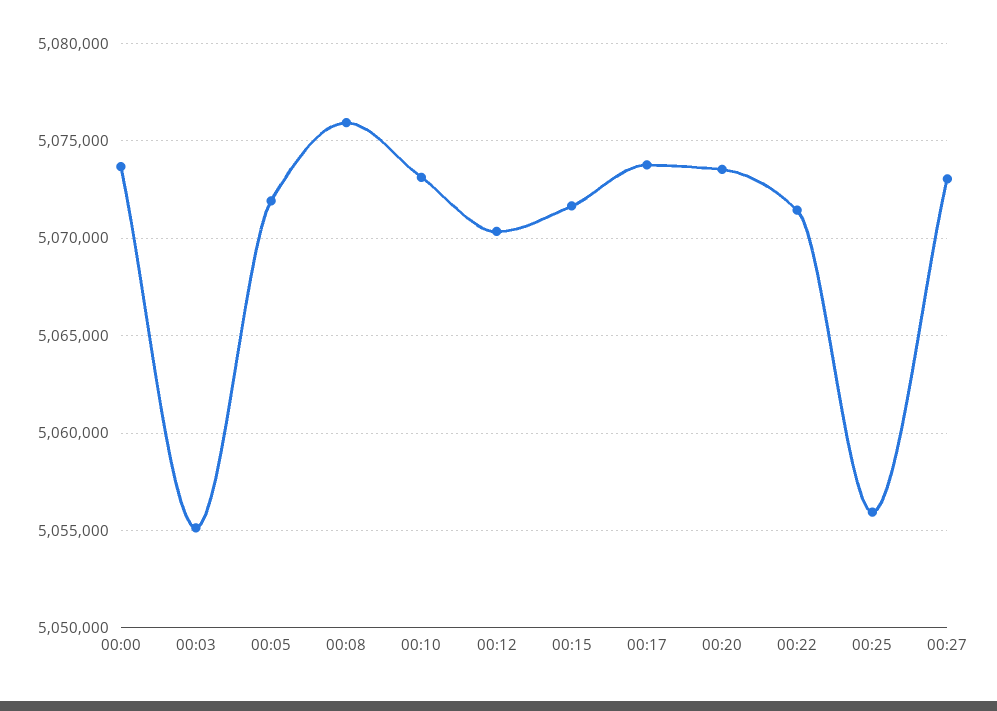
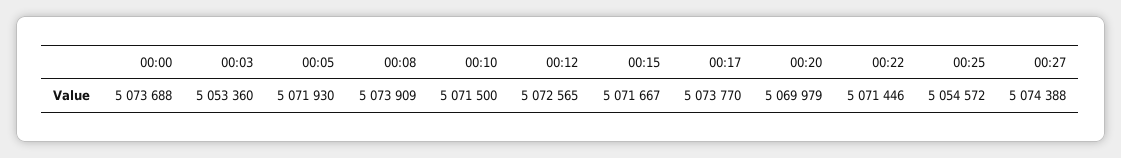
  {
    "00:00": 5073688,
-   "00:03": 5055000,
+   "00:03": 5053360,
    "00:05": 5071930,
-   "00:08": 5076000,
+   "00:08": 5073909,
-   "00:10": 5073000,
+   "00:10": 5071500,
-   "00:12": 5070500,
+   "00:12": 5072565,
    "00:15": 5071667,
    "00:17": 5073770,
-   "00:20": 5073500,
+   "00:20": 5069979,
    "00:22": 5071446,
-   "00:25": 5056000,
+   "00:25": 5054572,
-   "00:27": 5073000
+   "00:27": 5074388
  }

